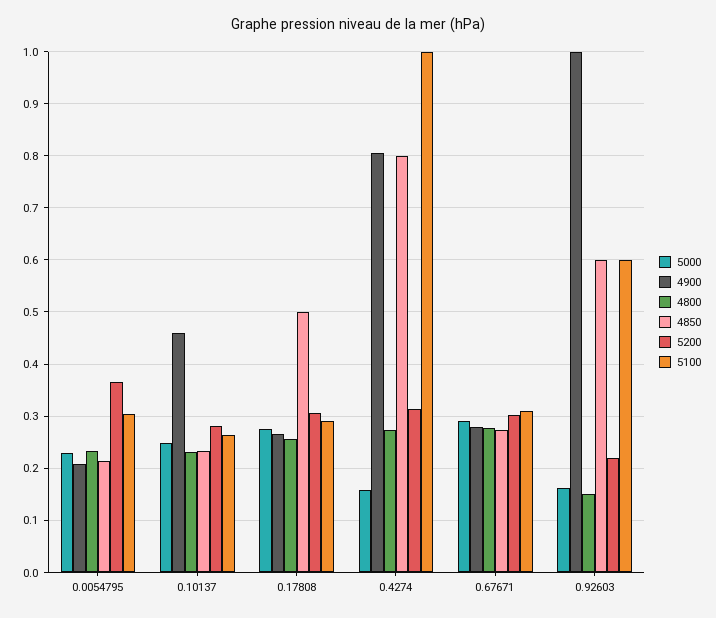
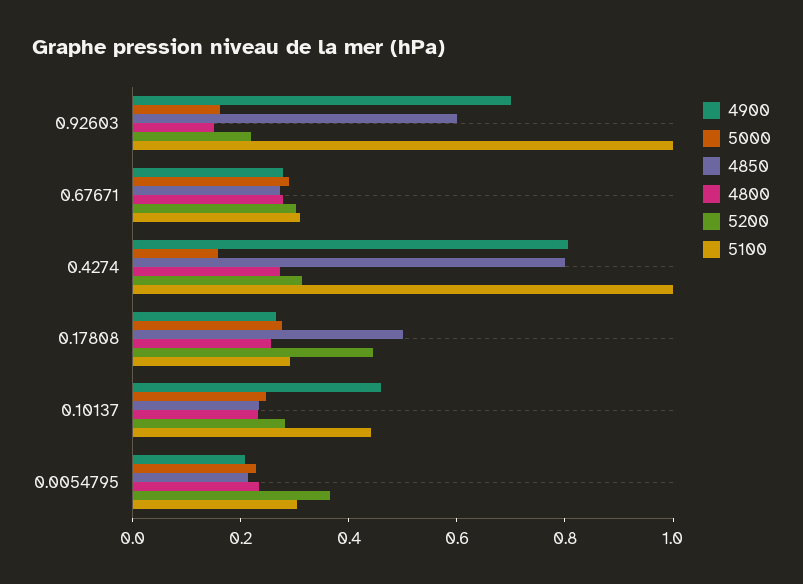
  {
    "5000": {
      "0.0054795": 0.22,
      "0.10137": 0.24,
      "0.17808": 0.28,
      "0.4274": 0.16,
      "0.67671": 0.3,
      "0.92603": 0.16
    },
    "4900": {
      "0.0054795": 0.2,
      "0.10137": 0.46,
      "0.17808": 0.26,
      "0.4274": 0.8,
      "0.67671": 0.28,
-     "0.92603": 1
+     "0.92603": 0.7
    },
    "4800": {
      "0.0054795": 0.24,
      "0.10137": 0.24,
      "0.17808": 0.26,
      "0.4274": 0.28,
      "0.67671": 0.28,
      "0.92603": 0.16
    },
    "4850": {
      "0.0054795": 0.22,
      "0.10137": 0.24,
      "0.17808": 0.5,
      "0.4274": 0.8,
      "0.67671": 0.28,
      "0.92603": 0.6
    },
    "5200": {
      "0.0054795": 0.36,
      "0.10137": 0.28,
-     "0.17808": 0.3,
+     "0.17808": 0.45,
      "0.4274": 0.32,
      "0.67671": 0.3,
      "0.92603": 0.22
    },
    "5100": {
      "0.0054795": 0.3,
-     "0.10137": 0.26,
+     "0.10137": 0.45,
      "0.17808": 0.3,
      "0.4274": 1,
      "0.67671": 0.3,
-     "0.92603": 0.6
+     "0.92603": 1
    }
  }

